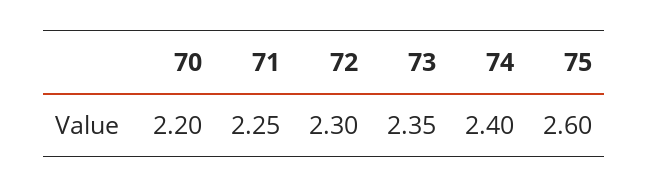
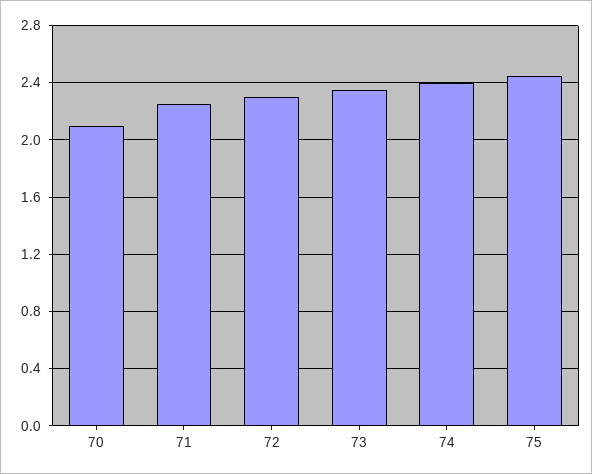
  {
-   "70": 2.2,
+   "70": 2.1,
    "71": 2.25,
    "72": 2.3,
    "73": 2.35,
    "74": 2.4,
-   "75": 2.6
+   "75": 2.45
  }

